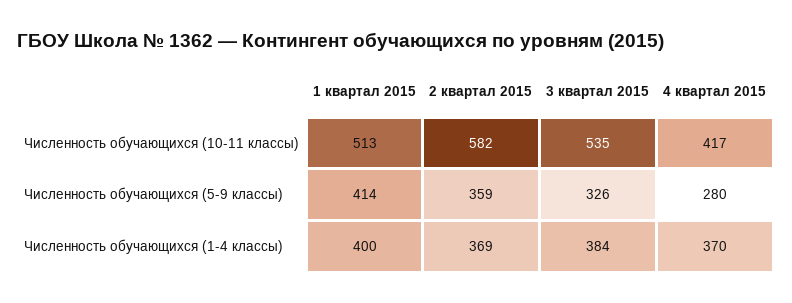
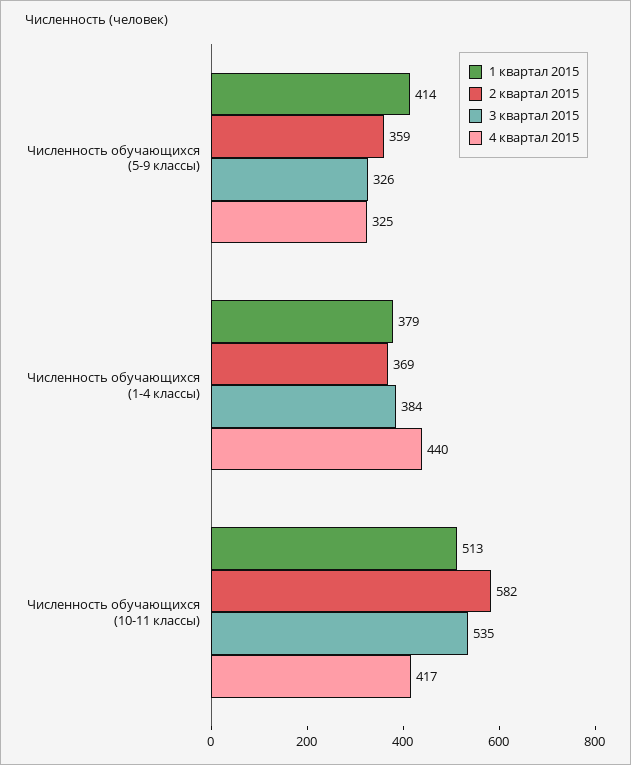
  {
    "1 квартал 2015": {
      "Численность обучающихся (10-11 классы)": 513,
      "Численность обучающихся (5-9 классы)": 414,
-     "Численность обучающихся (1-4 классы)": 400
+     "Численность обучающихся (1-4 классы)": 379
    },
    "2 квартал 2015": {
      "Численность обучающихся (10-11 классы)": 582,
      "Численность обучающихся (5-9 классы)": 359,
      "Численность обучающихся (1-4 классы)": 369
    },
    "3 квартал 2015": {
      "Численность обучающихся (10-11 классы)": 535,
      "Численность обучающихся (5-9 классы)": 326,
      "Численность обучающихся (1-4 классы)": 384
    },
    "4 квартал 2015": {
      "Численность обучающихся (10-11 классы)": 417,
-     "Численность обучающихся (5-9 классы)": 280,
+     "Численность обучающихся (5-9 классы)": 325,
-     "Численность обучающихся (1-4 классы)": 370
+     "Численность обучающихся (1-4 классы)": 440
    }
  }

